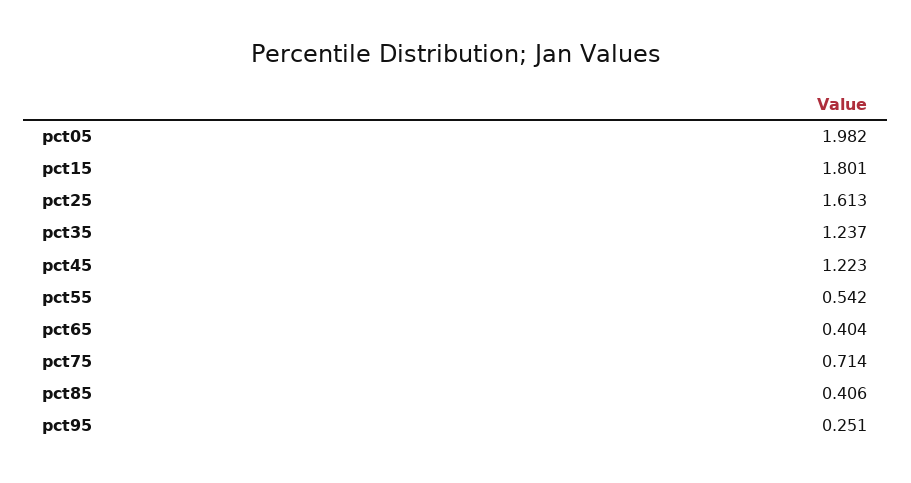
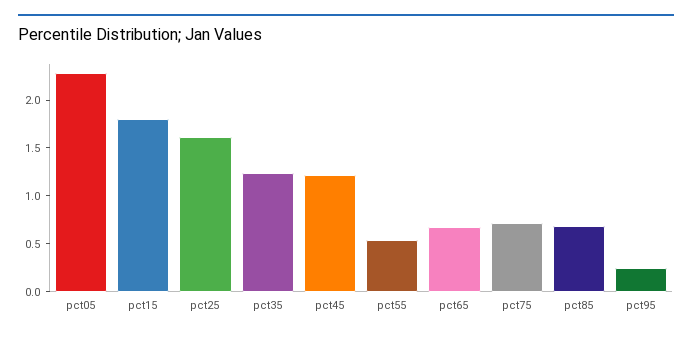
  {
-   "pct05": 1.982,
+   "pct05": 2.3,
    "pct15": 1.801,
    "pct25": 1.613,
    "pct35": 1.237,
    "pct45": 1.223,
    "pct55": 0.542,
-   "pct65": 0.404,
+   "pct65": 0.7,
    "pct75": 0.714,
-   "pct85": 0.406,
+   "pct85": 0.7,
    "pct95": 0.251
  }

